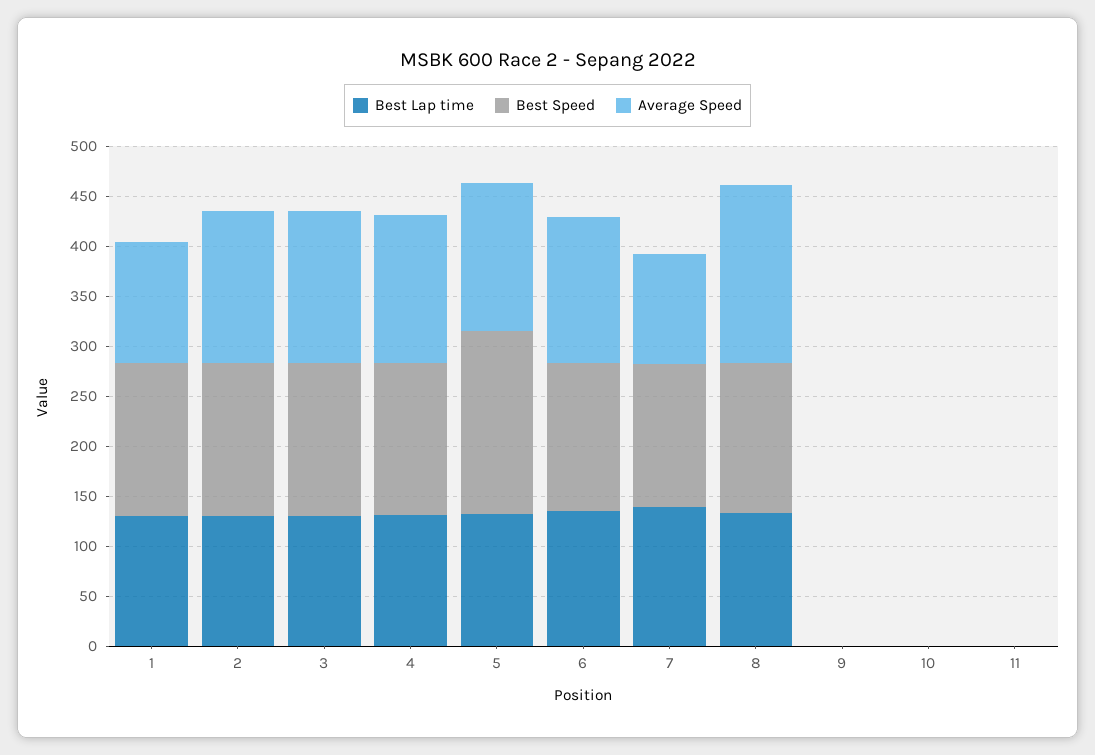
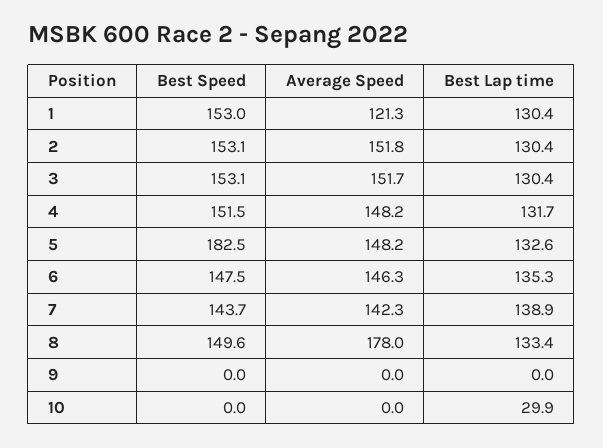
  {
    "Best Lap time": {
      "1": 130.4,
      "2": 130.4,
      "3": 130.4,
      "4": 131.7,
      "5": 132.6,
      "6": 135.3,
      "7": 138.9,
      "8": 133.4,
      "9": 0,
-     "10": 0,
+     "10": 29.9
-     "11": 0
    },
    "Best Speed": {
      "1": 153,
      "2": 153.1,
      "3": 153.1,
      "4": 151.5,
      "5": 182.5,
      "6": 147.5,
      "7": 143.7,
      "8": 149.6,
      "9": 0,
-     "10": 0,
+     "10": 0
-     "11": 0
    },
    "Average Speed": {
      "1": 121.3,
      "2": 151.8,
      "3": 151.7,
      "4": 148.2,
      "5": 148.2,
      "6": 146.3,
-     "7": 110,
+     "7": 142.3,
      "8": 178,
      "9": 0,
-     "10": 0,
+     "10": 0
-     "11": 0
    }
  }

